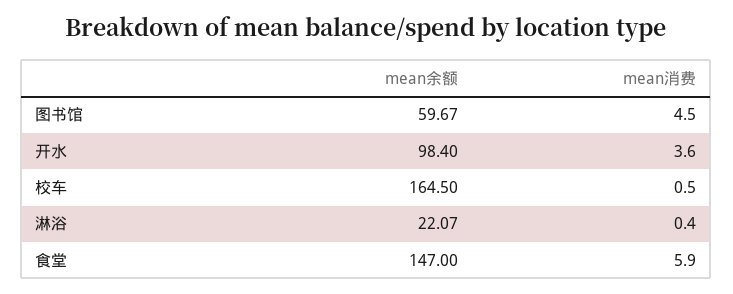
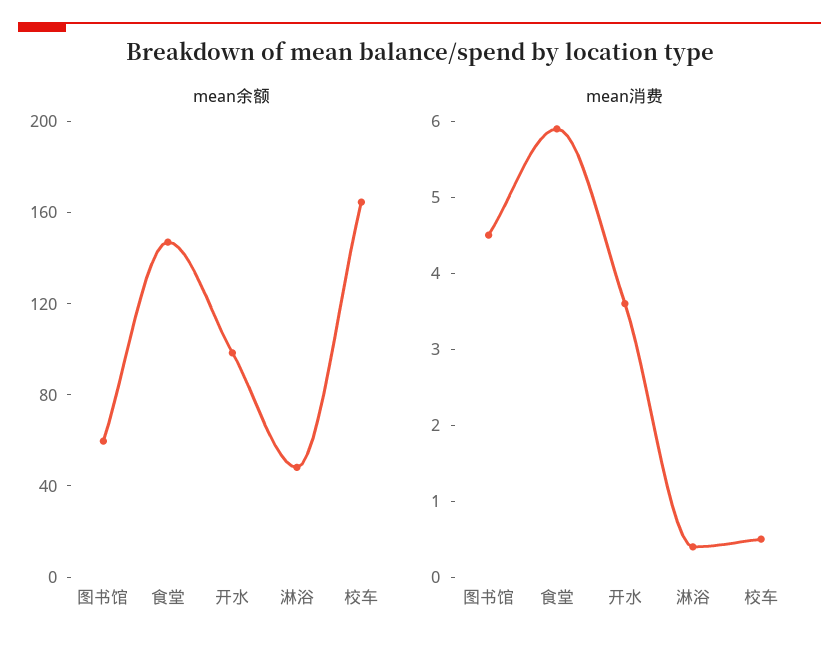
  {
    "mean余额": {
      "图书馆": 59.67,
      "开水": 98.4,
      "校车": 164.5,
-     "淋浴": 22.07,
+     "淋浴": 50,
      "食堂": 147
    },
    "mean消费": {
      "图书馆": 4.5,
      "开水": 3.6,
      "校车": 0.5,
      "淋浴": 0.4,
      "食堂": 5.9
    }
  }

